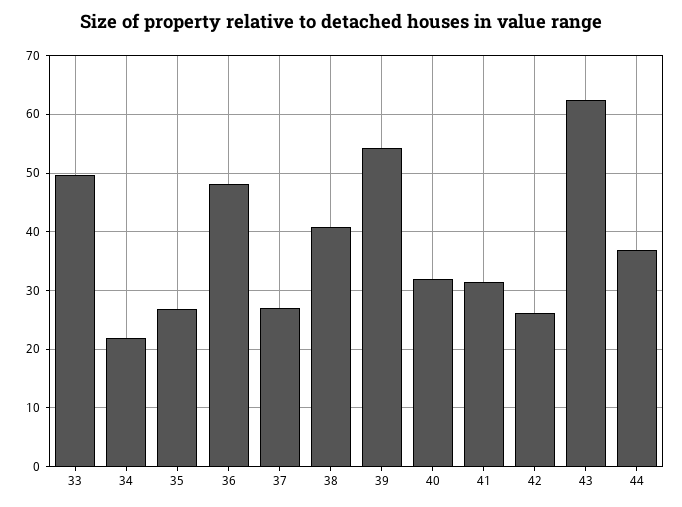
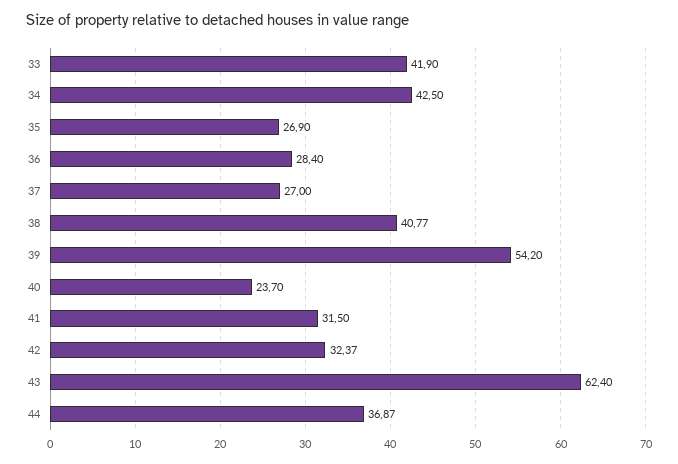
  {
-   "33": 50,
+   "33": 41.9,
-   "34": 22,
+   "34": 42.5,
    "35": 26.9,
-   "36": 48,
+   "36": 28.4,
    "37": 27,
    "38": 40.77,
    "39": 54.2,
-   "40": 32,
+   "40": 23.7,
    "41": 31.5,
-   "42": 26,
+   "42": 32.37,
    "43": 62.4,
    "44": 36.87
  }

